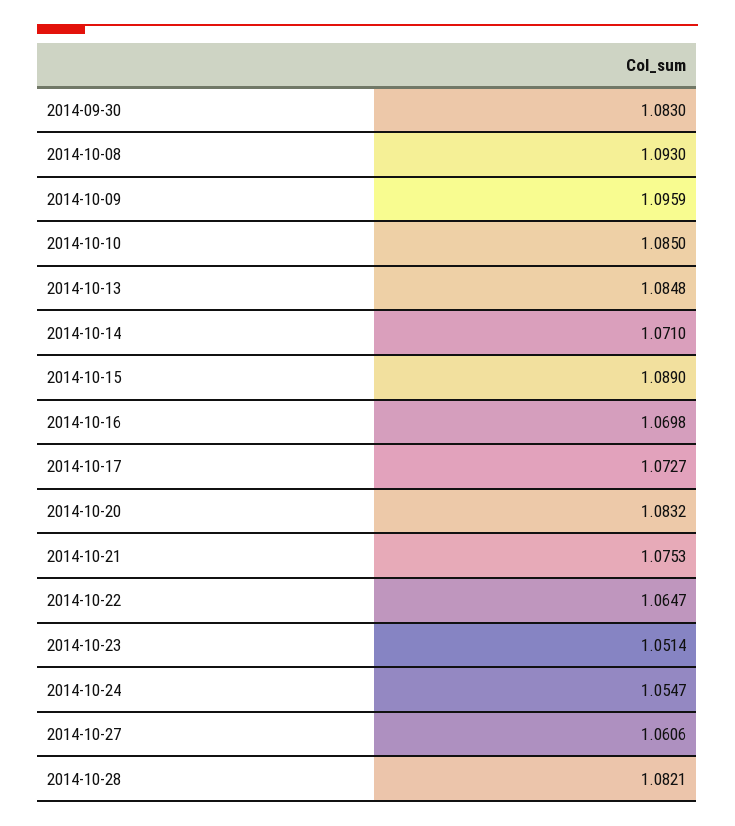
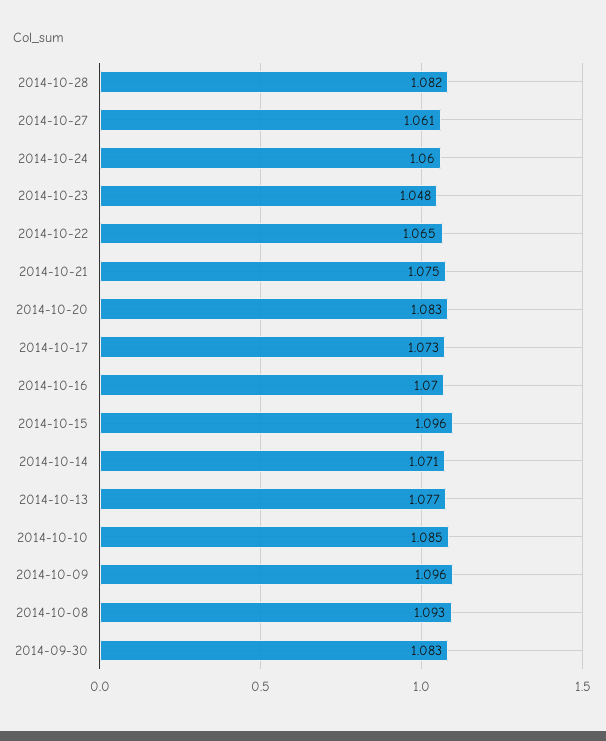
  {
    "2014-09-30": 1.083,
    "2014-10-08": 1.093,
    "2014-10-09": 1.0959,
    "2014-10-10": 1.085,
-   "2014-10-13": 1.0848,
+   "2014-10-13": 1.077,
    "2014-10-14": 1.071,
-   "2014-10-15": 1.089,
+   "2014-10-15": 1.096,
    "2014-10-16": 1.0698,
    "2014-10-17": 1.0727,
    "2014-10-20": 1.0832,
    "2014-10-21": 1.0753,
    "2014-10-22": 1.0647,
-   "2014-10-23": 1.0514,
+   "2014-10-23": 1.048,
-   "2014-10-24": 1.0547,
+   "2014-10-24": 1.06,
    "2014-10-27": 1.0606,
    "2014-10-28": 1.0821
  }

